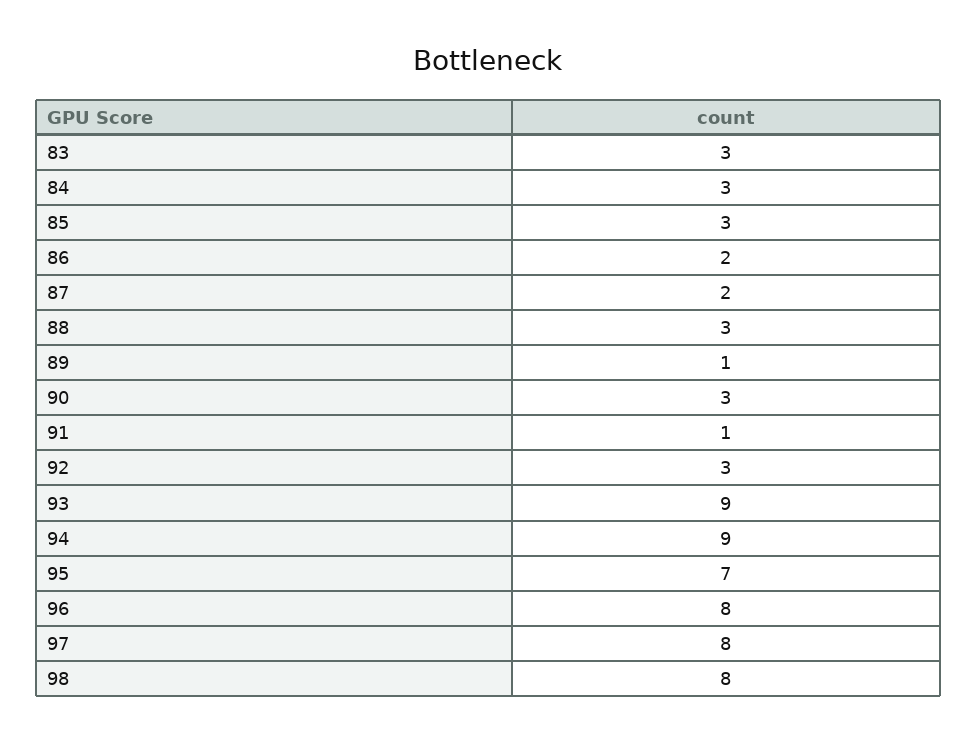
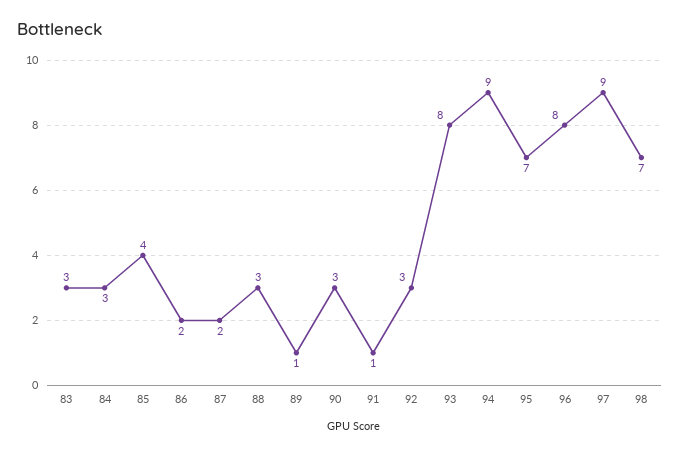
  {
    "83": 3,
    "84": 3,
-   "85": 3,
+   "85": 4,
    "86": 2,
    "87": 2,
    "88": 3,
    "89": 1,
    "90": 3,
    "91": 1,
    "92": 3,
-   "93": 9,
+   "93": 8,
    "94": 9,
    "95": 7,
    "96": 8,
-   "97": 8,
+   "97": 9,
-   "98": 8
+   "98": 7
  }

